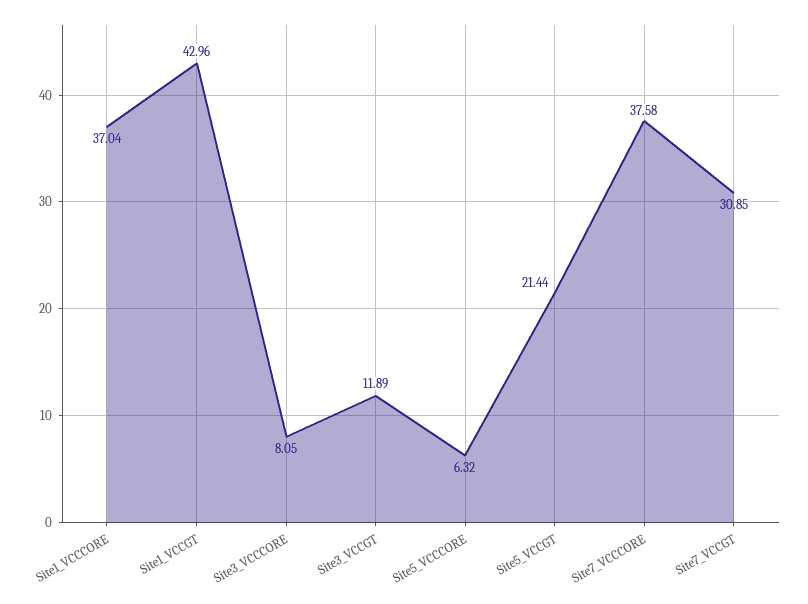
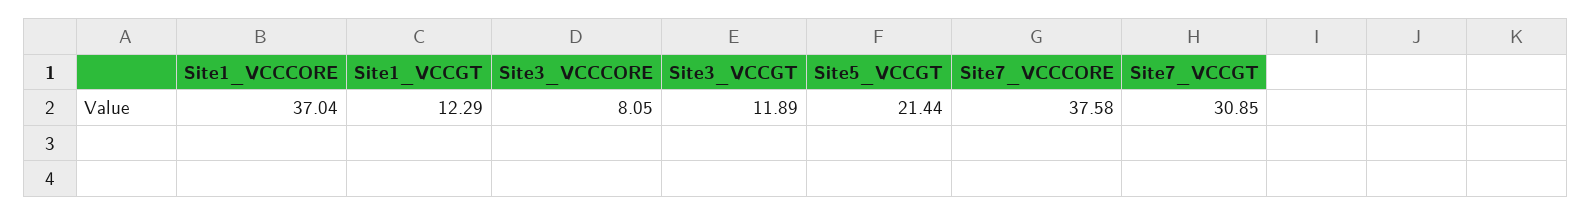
  {
    "Site1_VCCCORE": 37.04,
-   "Site1_VCCGT": 42.96,
+   "Site1_VCCGT": 12.29,
    "Site3_VCCCORE": 8.05,
    "Site3_VCCGT": 11.89,
-   "Site5_VCCCORE": 6.32,
    "Site5_VCCGT": 21.44,
    "Site7_VCCCORE": 37.58,
    "Site7_VCCGT": 30.85
  }

